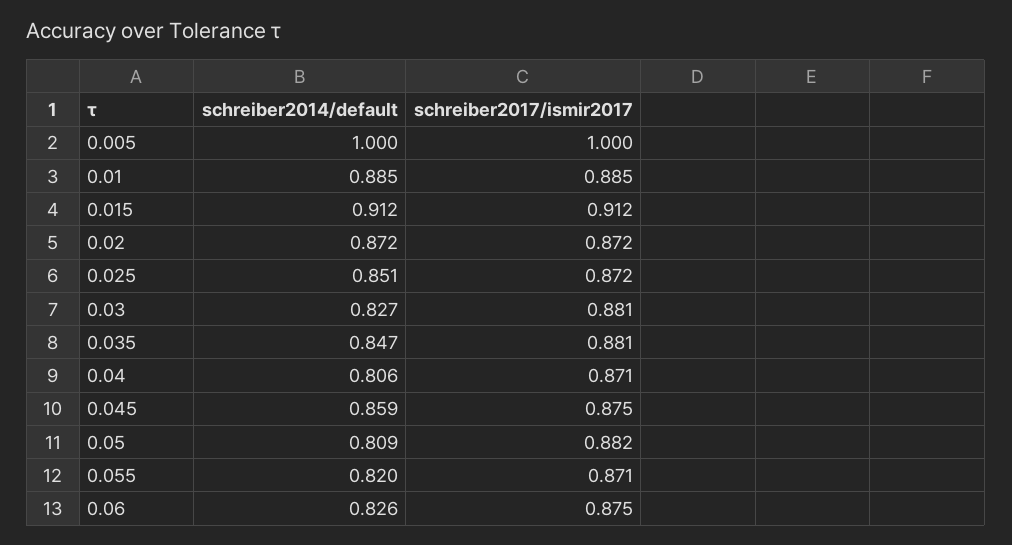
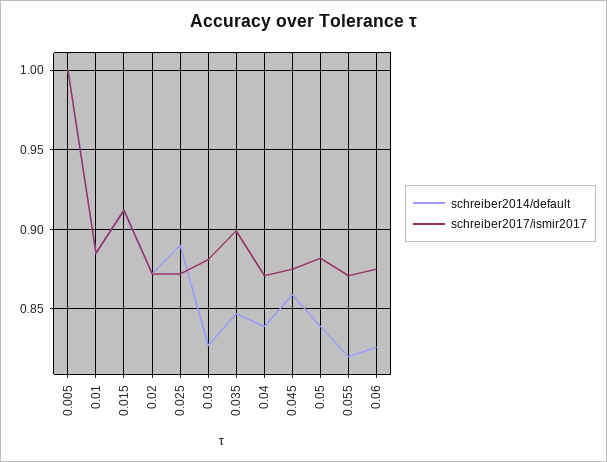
  {
    "schreiber2014/default": {
      "0.005": 1,
      "0.01": 0.885,
      "0.015": 0.912,
      "0.02": 0.872,
-     "0.025": 0.851,
+     "0.025": 0.89,
      "0.03": 0.827,
      "0.035": 0.847,
-     "0.04": 0.806,
+     "0.04": 0.84,
      "0.045": 0.859,
-     "0.05": 0.809,
+     "0.05": 0.84,
      "0.055": 0.82,
      "0.06": 0.826
    },
    "schreiber2017/ismir2017": {
      "0.005": 1,
      "0.01": 0.885,
      "0.015": 0.912,
      "0.02": 0.872,
      "0.025": 0.872,
      "0.03": 0.881,
-     "0.035": 0.881,
+     "0.035": 0.9,
      "0.04": 0.871,
      "0.045": 0.875,
      "0.05": 0.882,
      "0.055": 0.871,
      "0.06": 0.875
    }
  }

